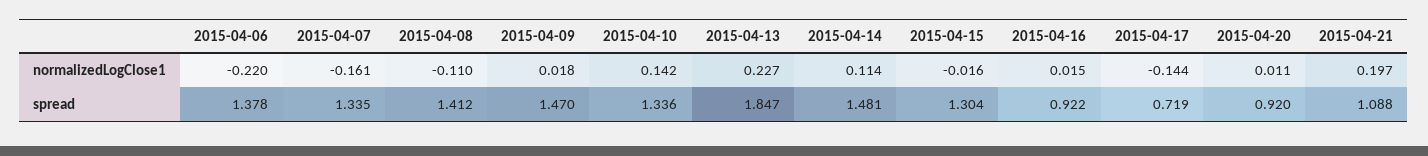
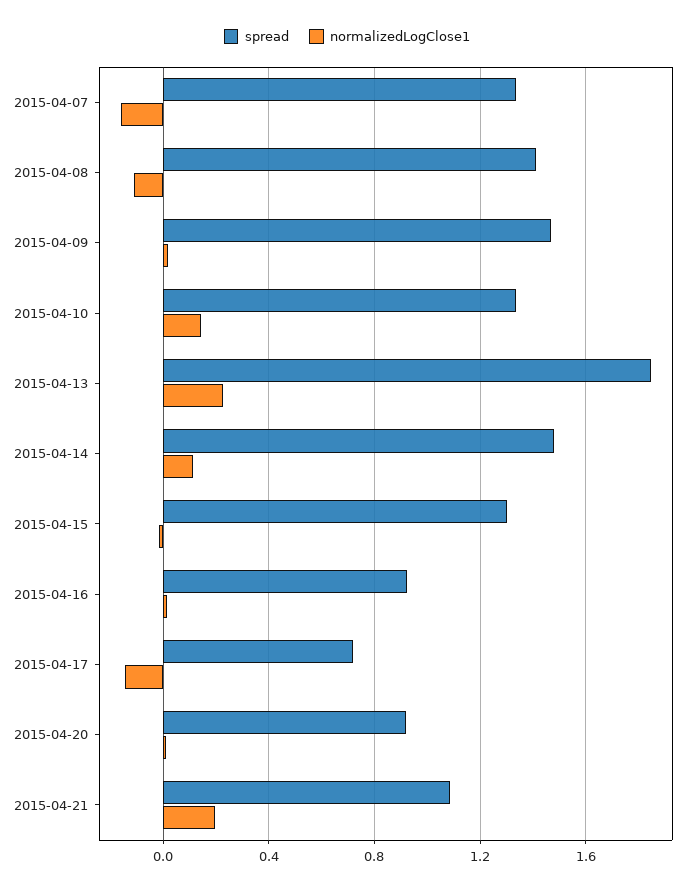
  {
    "normalizedLogClose1": {
-     "2015-04-06": -0.22,
      "2015-04-07": -0.161,
      "2015-04-08": -0.11,
      "2015-04-09": 0.018,
      "2015-04-10": 0.142,
      "2015-04-13": 0.227,
      "2015-04-14": 0.114,
      "2015-04-15": -0.016,
      "2015-04-16": 0.015,
      "2015-04-17": -0.144,
      "2015-04-20": 0.011,
      "2015-04-21": 0.197
    },
    "spread": {
-     "2015-04-06": 1.378,
      "2015-04-07": 1.335,
      "2015-04-08": 1.412,
      "2015-04-09": 1.47,
      "2015-04-10": 1.336,
      "2015-04-13": 1.847,
      "2015-04-14": 1.481,
      "2015-04-15": 1.304,
      "2015-04-16": 0.922,
      "2015-04-17": 0.719,
      "2015-04-20": 0.92,
      "2015-04-21": 1.088
    }
  }

